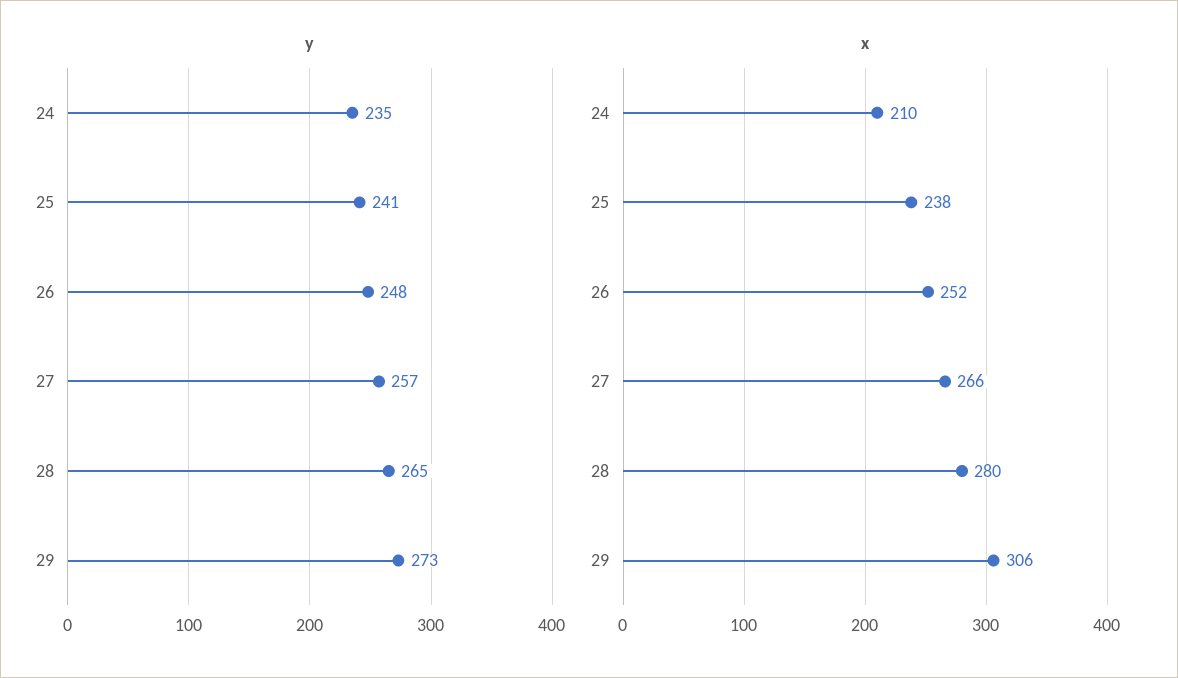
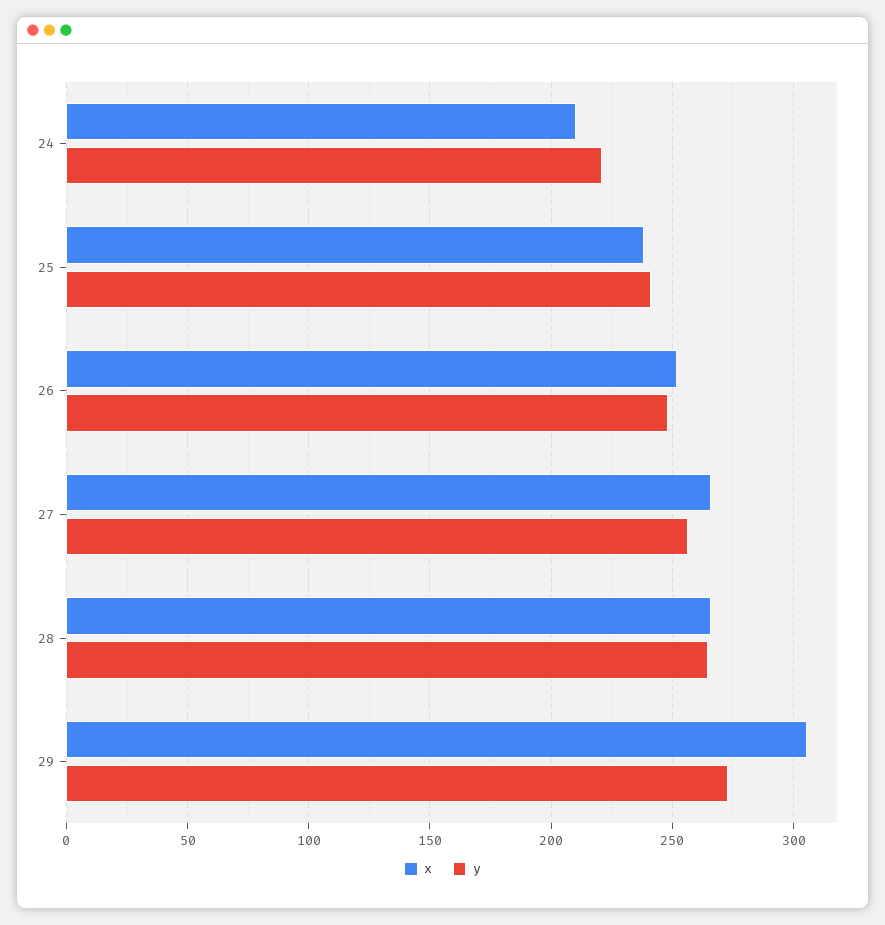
  {
    "y": {
-     "24": 235,
+     "24": 220,
      "25": 241,
      "26": 248,
      "27": 257,
      "28": 265,
      "29": 273
    },
    "x": {
      "24": 210,
      "25": 238,
      "26": 252,
      "27": 266,
-     "28": 280,
+     "28": 265,
      "29": 306
    }
  }

